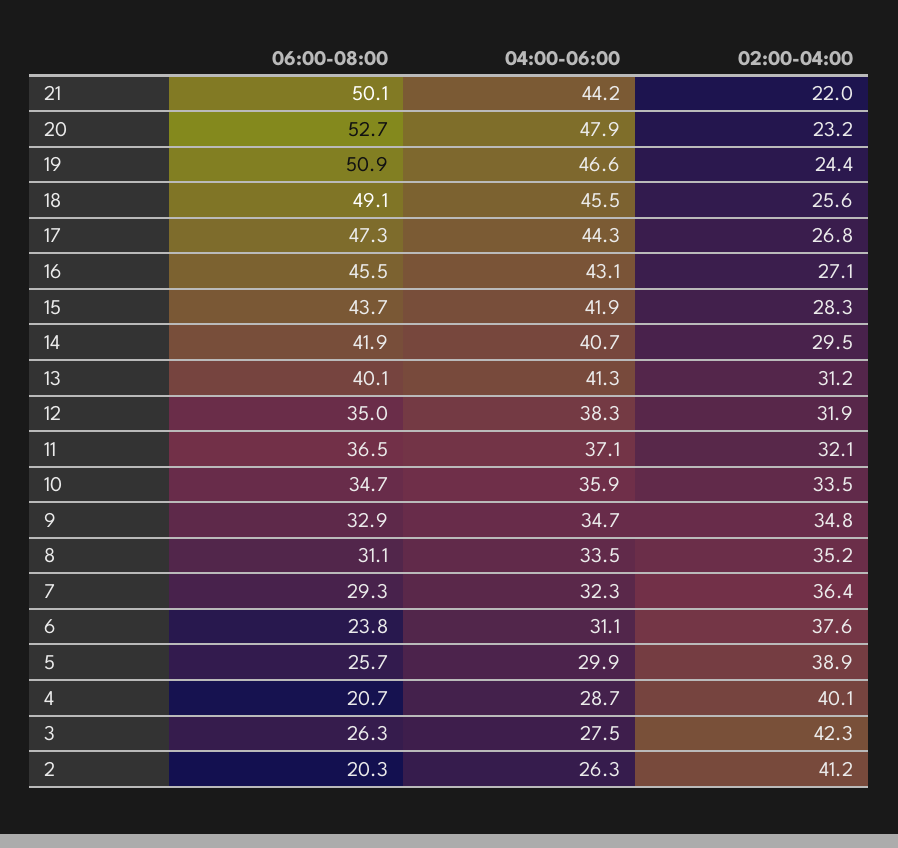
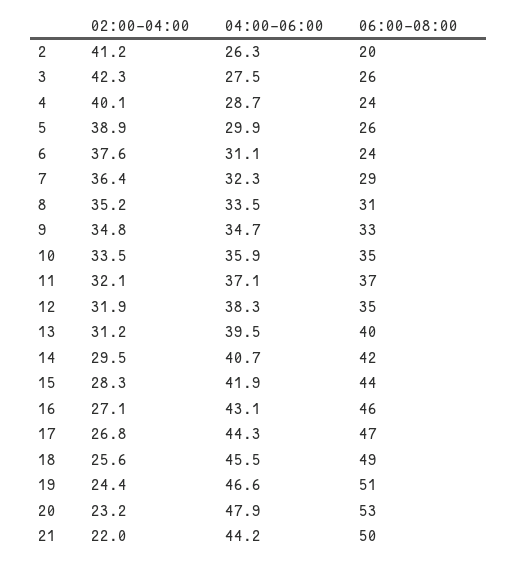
  {
    "06:00-08:00": {
      "21": 50.1,
      "20": 52.7,
      "19": 50.9,
      "18": 49.1,
      "17": 47.3,
      "16": 45.5,
      "15": 43.7,
      "14": 41.9,
      "13": 40.1,
      "12": 35,
      "11": 36.5,
      "10": 34.7,
      "9": 32.9,
      "8": 31.1,
      "7": 29.3,
      "6": 23.8,
      "5": 25.7,
-     "4": 20.7,
+     "4": 24,
      "3": 26.3,
      "2": 20.3
    },
    "04:00-06:00": {
      "21": 44.2,
      "20": 47.9,
      "19": 46.6,
      "18": 45.5,
      "17": 44.3,
      "16": 43.1,
      "15": 41.9,
      "14": 40.7,
-     "13": 41.3,
+     "13": 39.5,
      "12": 38.3,
      "11": 37.1,
      "10": 35.9,
      "9": 34.7,
      "8": 33.5,
      "7": 32.3,
      "6": 31.1,
      "5": 29.9,
      "4": 28.7,
      "3": 27.5,
      "2": 26.3
    },
    "02:00-04:00": {
      "21": 22,
      "20": 23.2,
      "19": 24.4,
      "18": 25.6,
      "17": 26.8,
      "16": 27.1,
      "15": 28.3,
      "14": 29.5,
      "13": 31.2,
      "12": 31.9,
      "11": 32.1,
      "10": 33.5,
      "9": 34.8,
      "8": 35.2,
      "7": 36.4,
      "6": 37.6,
      "5": 38.9,
      "4": 40.1,
      "3": 42.3,
      "2": 41.2
    }
  }

